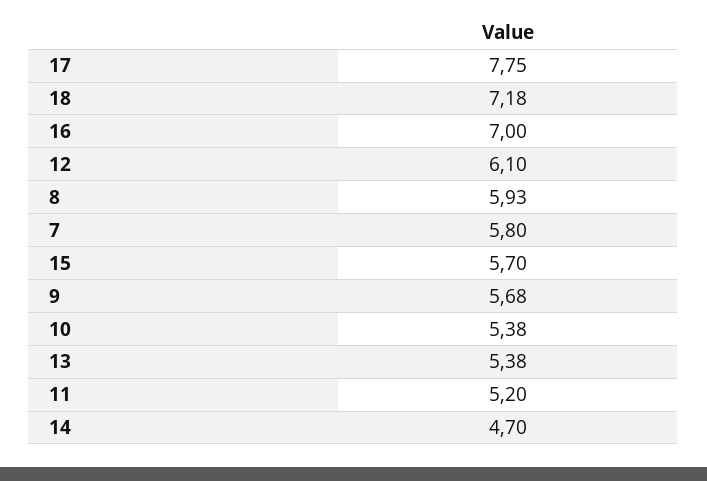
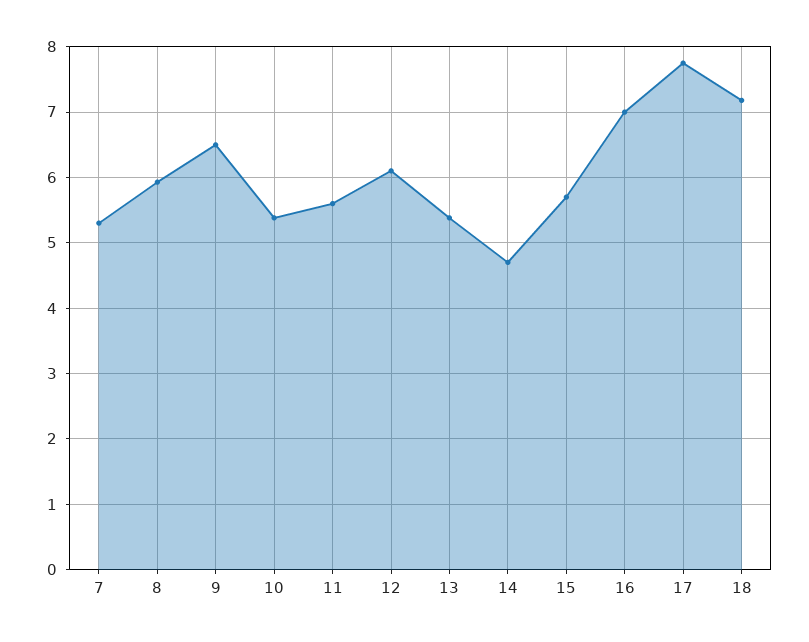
  {
    "17": 7.75,
    "18": 7.18,
    "16": 7,
    "12": 6.1,
    "8": 5.93,
-   "7": 5.8,
+   "7": 5.3,
    "15": 5.7,
-   "9": 5.68,
+   "9": 6.5,
    "10": 5.38,
    "13": 5.38,
-   "11": 5.2,
+   "11": 5.6,
    "14": 4.7
  }

